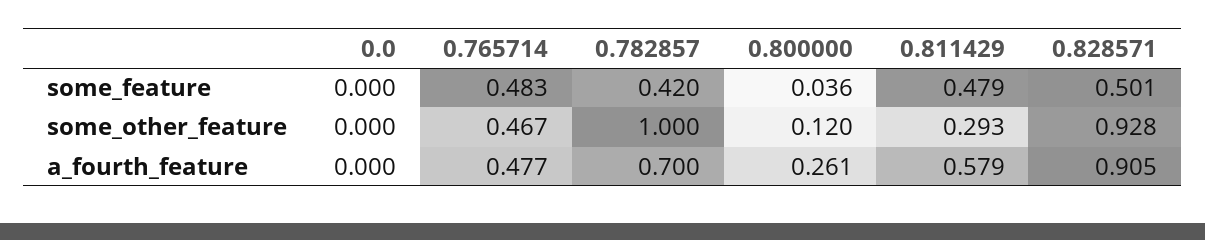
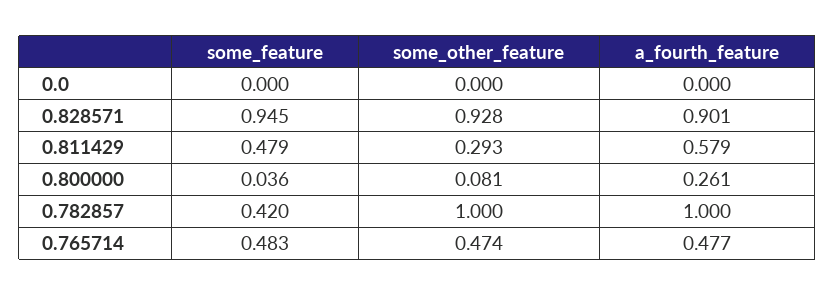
  {
    "0.0": {
      "some_feature": 0,
      "some_other_feature": 0,
      "a_fourth_feature": 0
    },
    "0.765714": {
      "some_feature": 0.483,
-     "some_other_feature": 0.467,
+     "some_other_feature": 0.474,
      "a_fourth_feature": 0.477
    },
    "0.782857": {
      "some_feature": 0.42,
      "some_other_feature": 1,
-     "a_fourth_feature": 0.7
+     "a_fourth_feature": 1
    },
    "0.800000": {
      "some_feature": 0.036,
-     "some_other_feature": 0.12,
+     "some_other_feature": 0.081,
      "a_fourth_feature": 0.261
    },
    "0.811429": {
      "some_feature": 0.479,
      "some_other_feature": 0.293,
      "a_fourth_feature": 0.579
    },
    "0.828571": {
-     "some_feature": 0.501,
+     "some_feature": 0.945,
      "some_other_feature": 0.928,
-     "a_fourth_feature": 0.905
+     "a_fourth_feature": 0.901
    }
  }

